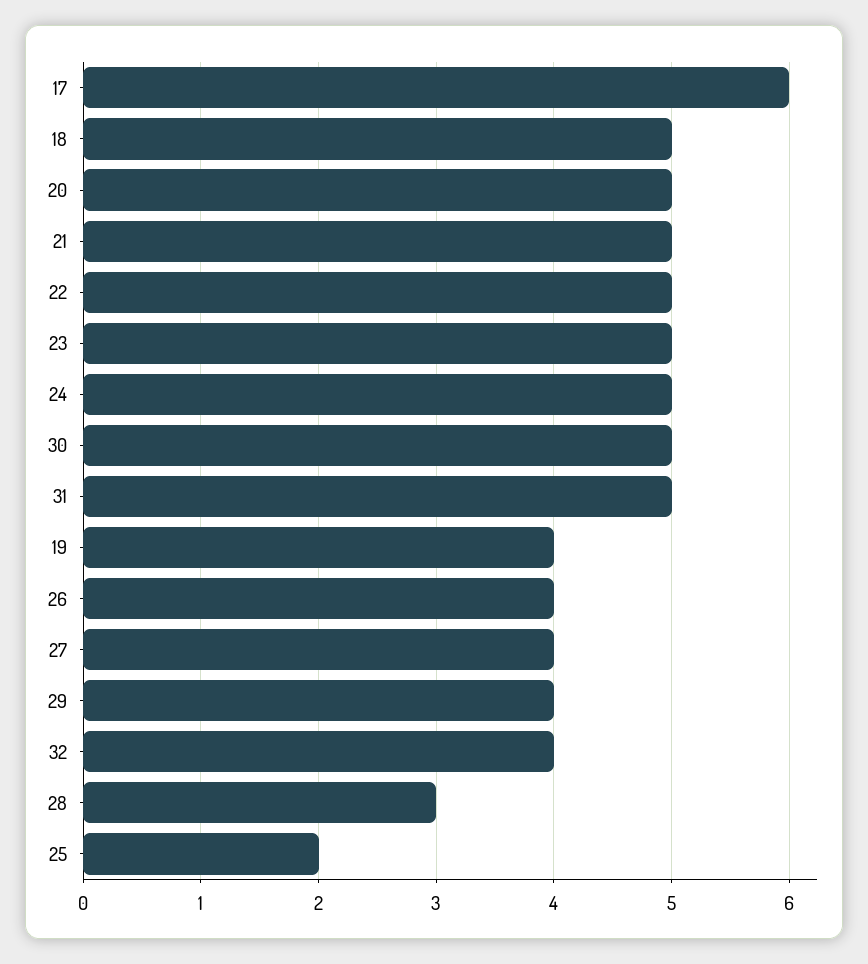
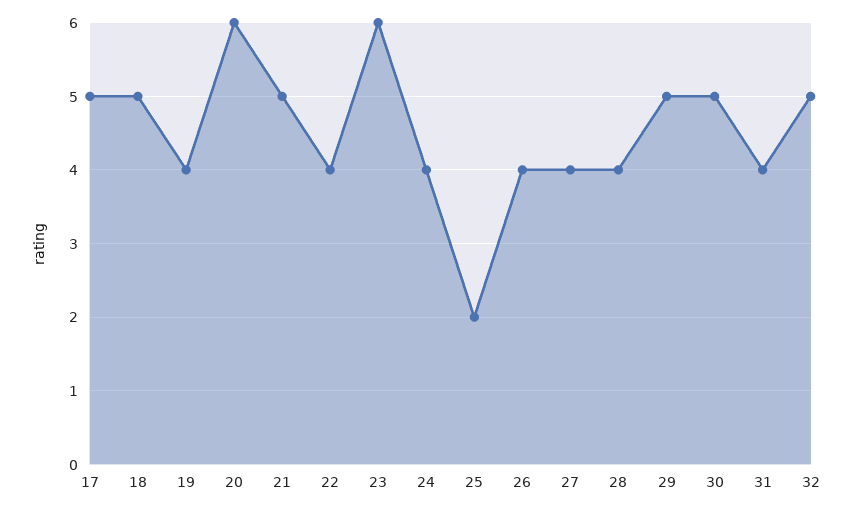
  {
-   "17": 6,
+   "17": 5,
    "18": 5,
-   "20": 5,
+   "20": 6,
    "21": 5,
-   "22": 5,
+   "22": 4,
-   "23": 5,
+   "23": 6,
-   "24": 5,
+   "24": 4,
    "30": 5,
-   "31": 5,
+   "31": 4,
    "19": 4,
    "26": 4,
    "27": 4,
-   "29": 4,
+   "29": 5,
-   "32": 4,
+   "32": 5,
-   "28": 3,
+   "28": 4,
    "25": 2
  }

